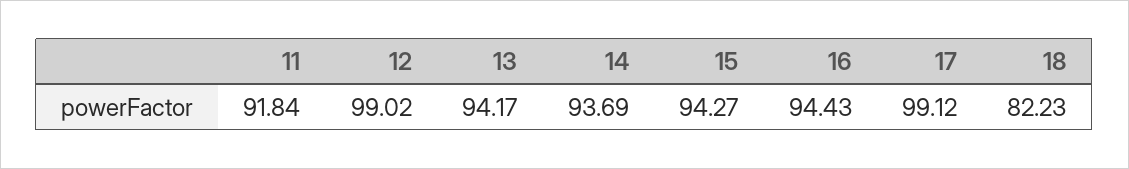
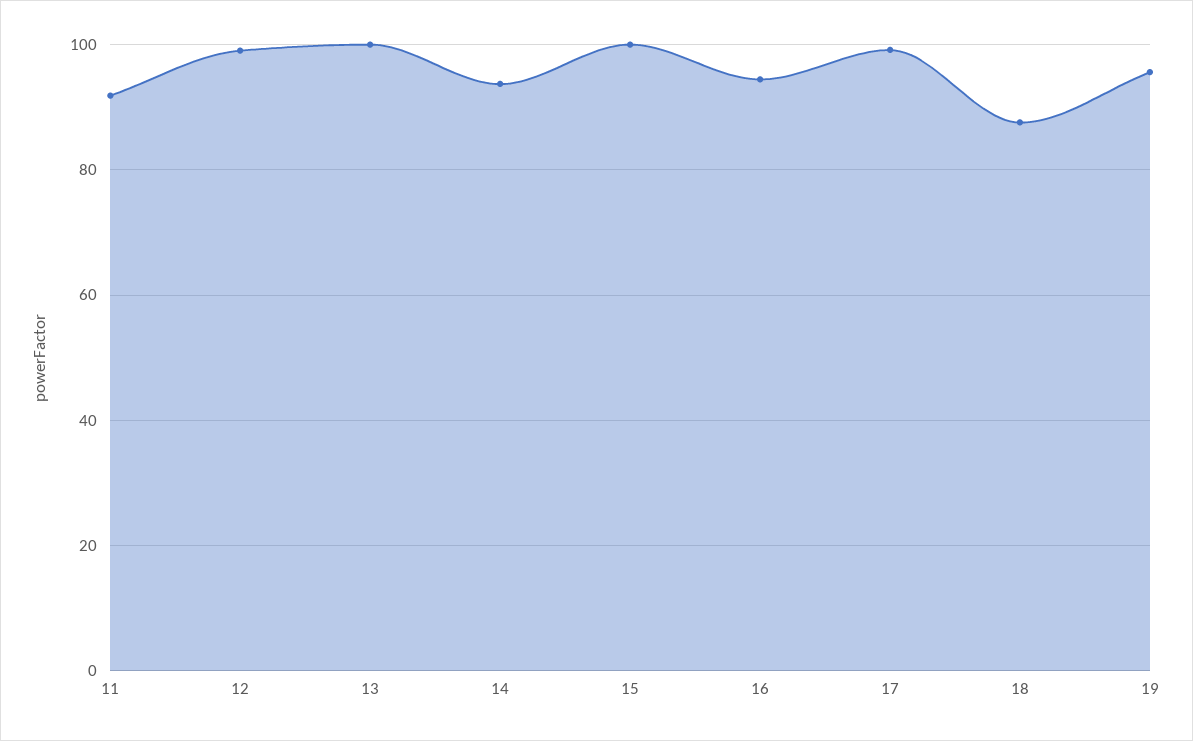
  {
    "11": 91.84,
    "12": 99.02,
-   "13": 94.17,
+   "13": 100,
    "14": 93.69,
-   "15": 94.27,
+   "15": 100,
    "16": 94.43,
    "17": 99.12,
-   "18": 82.23
+   "18": 88,
+   "19": 96
  }

